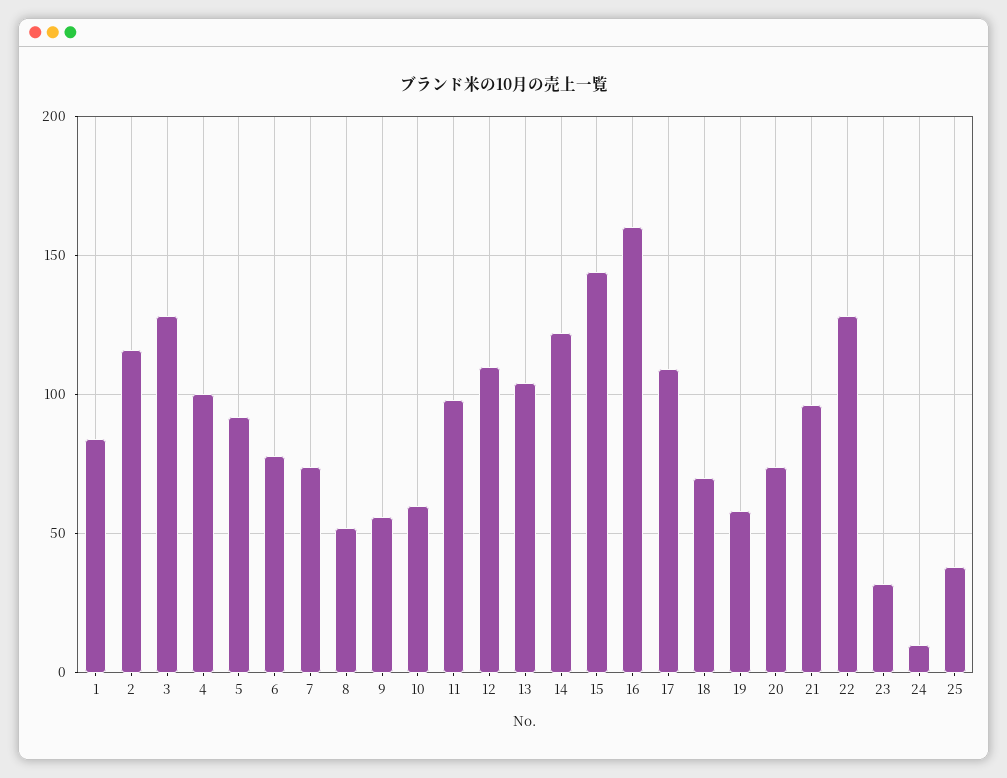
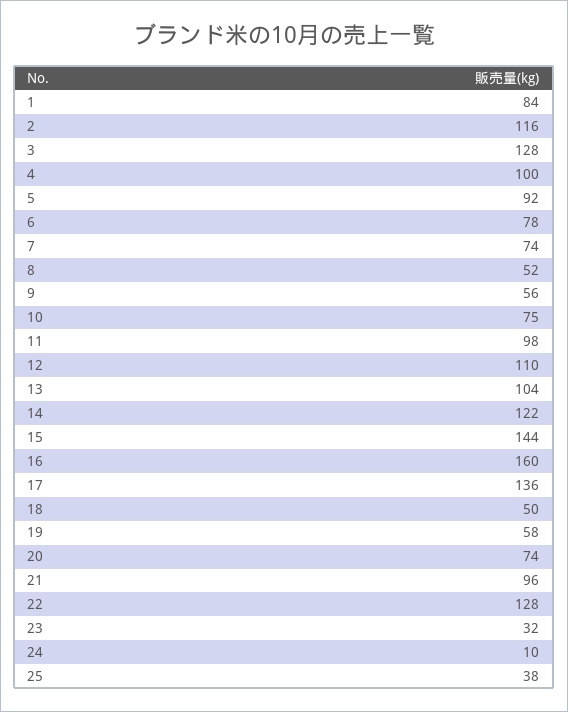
  {
    "1": 84,
    "2": 116,
    "3": 128,
    "4": 100,
    "5": 92,
    "6": 78,
    "7": 74,
    "8": 52,
    "9": 56,
-   "10": 60,
+   "10": 75,
    "11": 98,
    "12": 110,
    "13": 104,
    "14": 122,
    "15": 144,
    "16": 160,
-   "17": 110,
+   "17": 136,
-   "18": 70,
+   "18": 50,
    "19": 58,
    "20": 74,
    "21": 96,
    "22": 128,
    "23": 32,
    "24": 10,
    "25": 38
  }

